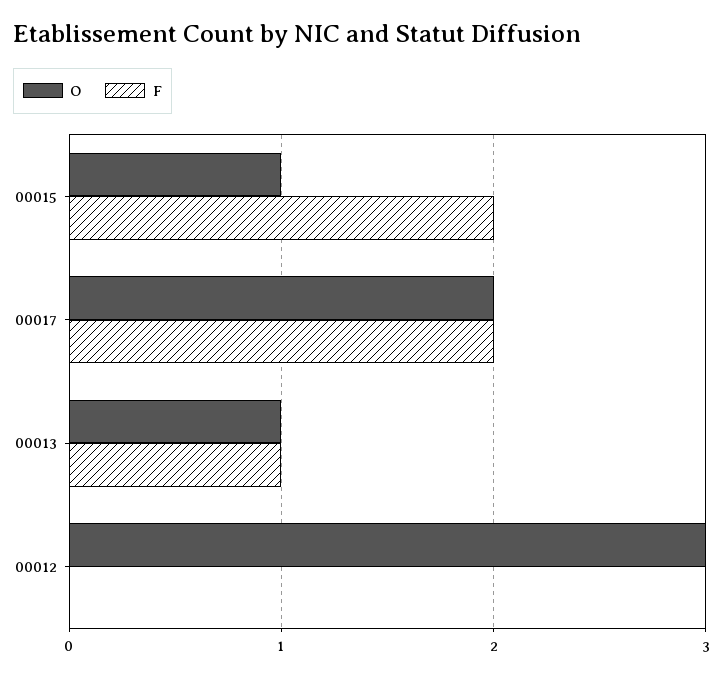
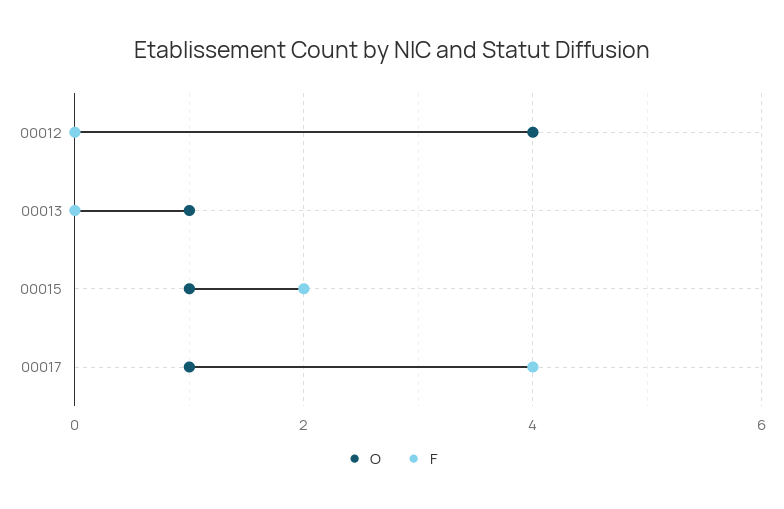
  {
    "O": {
      "00015": 1,
-     "00017": 2,
+     "00017": 1,
      "00013": 1,
-     "00012": 3
+     "00012": 4
    },
    "F": {
      "00015": 2,
-     "00017": 2,
+     "00017": 4,
-     "00013": 1,
+     "00013": 0,
      "00012": 0
    }
  }

